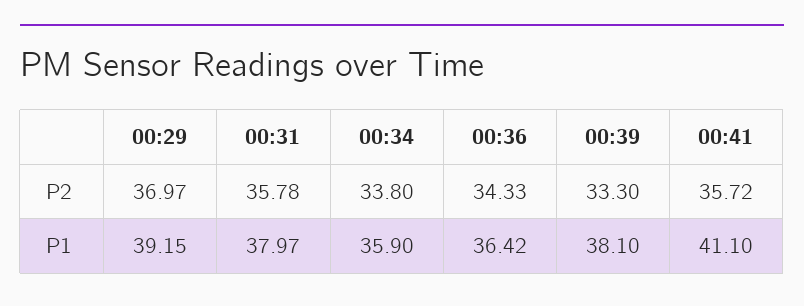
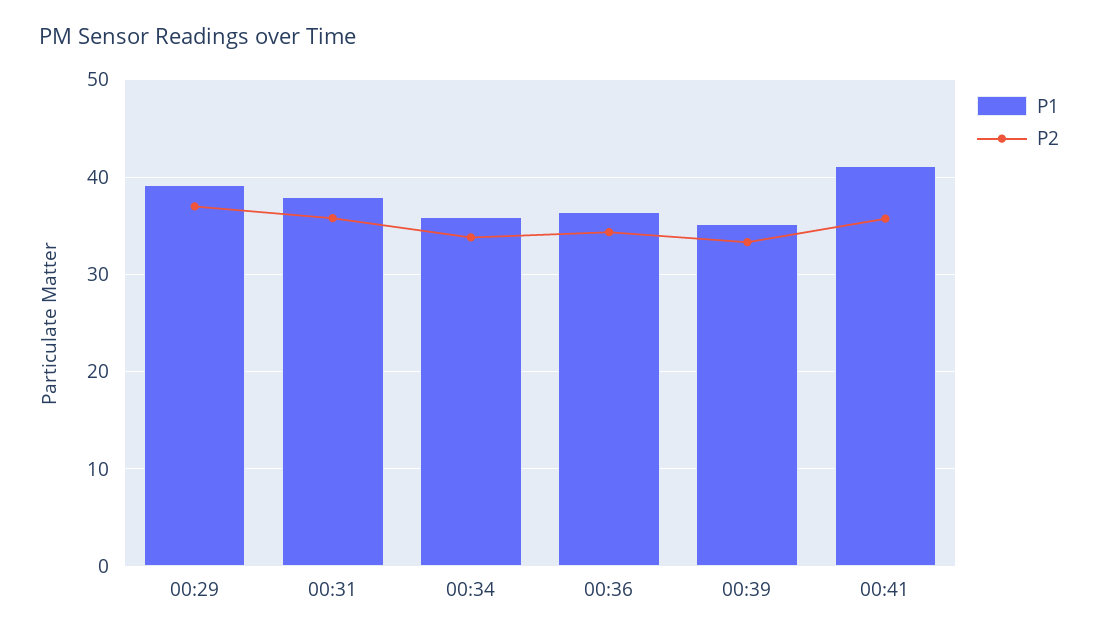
  {
    "P2": {
      "00:29": 36.97,
      "00:31": 35.78,
      "00:34": 33.8,
      "00:36": 34.33,
      "00:39": 33.3,
      "00:41": 35.72
    },
    "P1": {
      "00:29": 39.15,
      "00:31": 37.97,
      "00:34": 35.9,
      "00:36": 36.42,
-     "00:39": 38.1,
+     "00:39": 35,
      "00:41": 41.1
    }
  }

